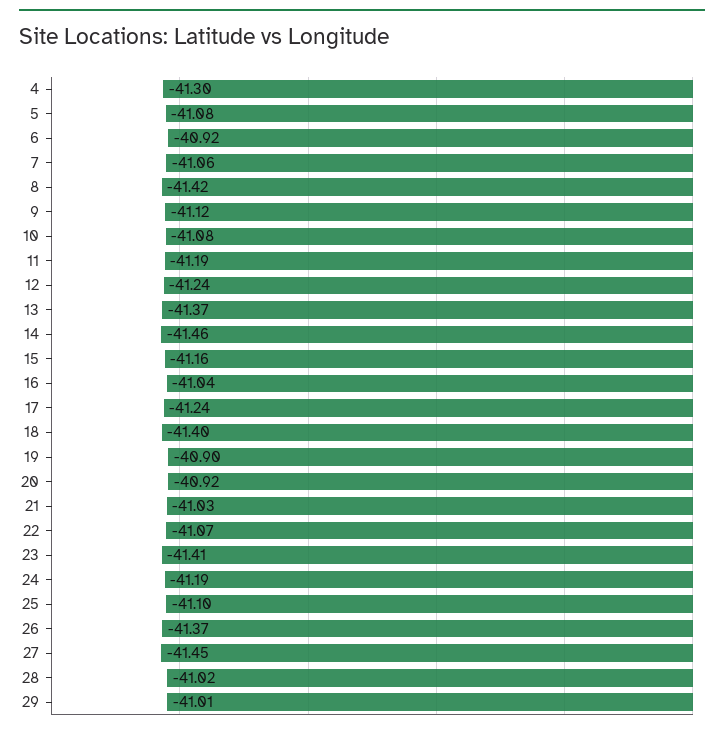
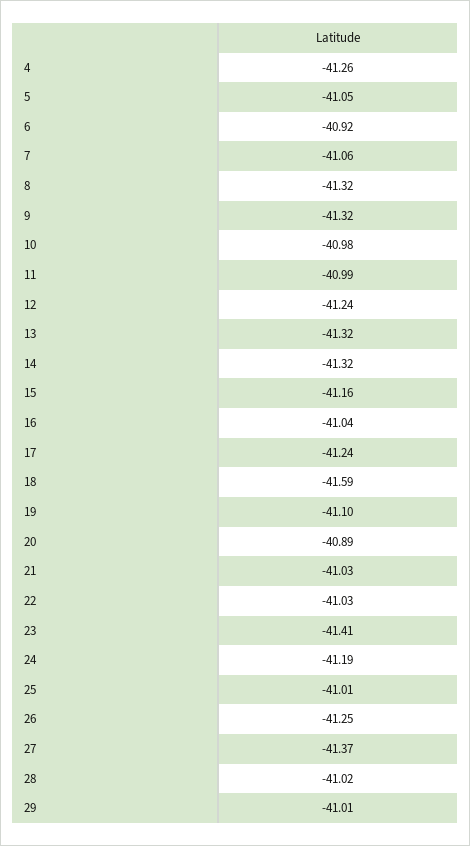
  {
-   "4": -41.3,
+   "4": -41.26,
-   "5": -41.08,
+   "5": -41.05,
    "6": -40.92,
    "7": -41.06,
-   "8": -41.42,
+   "8": -41.32,
-   "9": -41.12,
+   "9": -41.32,
-   "10": -41.08,
+   "10": -40.98,
-   "11": -41.19,
+   "11": -40.99,
    "12": -41.24,
-   "13": -41.37,
+   "13": -41.32,
-   "14": -41.46,
+   "14": -41.32,
    "15": -41.16,
    "16": -41.04,
    "17": -41.24,
-   "18": -41.4,
+   "18": -41.59,
-   "19": -40.9,
+   "19": -41.1,
-   "20": -40.92,
+   "20": -40.89,
    "21": -41.03,
-   "22": -41.07,
+   "22": -41.03,
    "23": -41.41,
    "24": -41.19,
-   "25": -41.1,
+   "25": -41.01,
-   "26": -41.37,
+   "26": -41.25,
-   "27": -41.45,
+   "27": -41.37,
    "28": -41.02,
    "29": -41.01
  }

